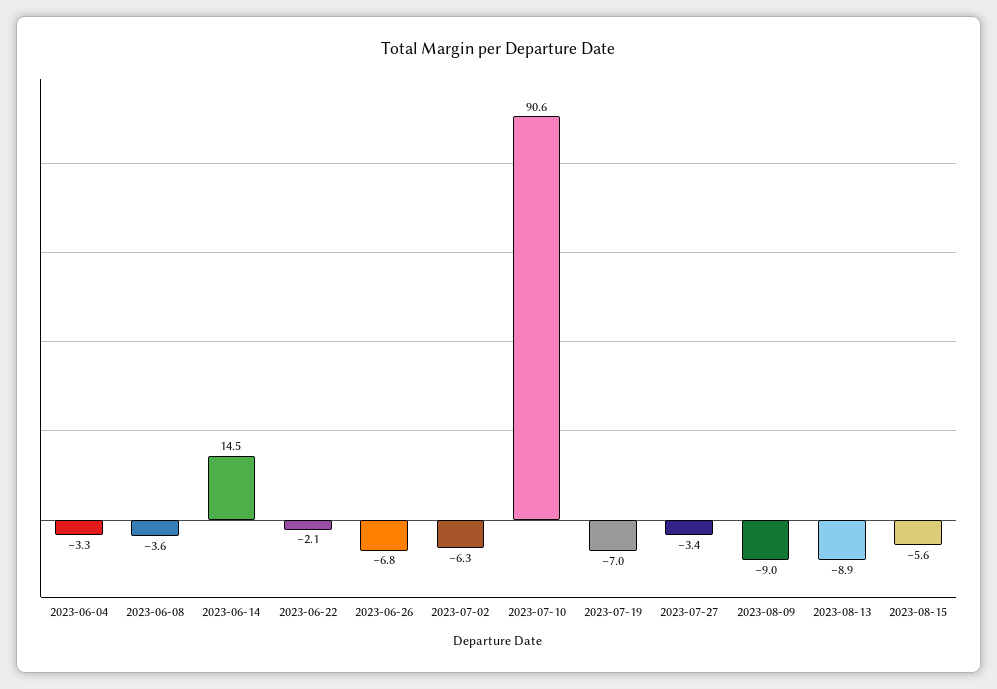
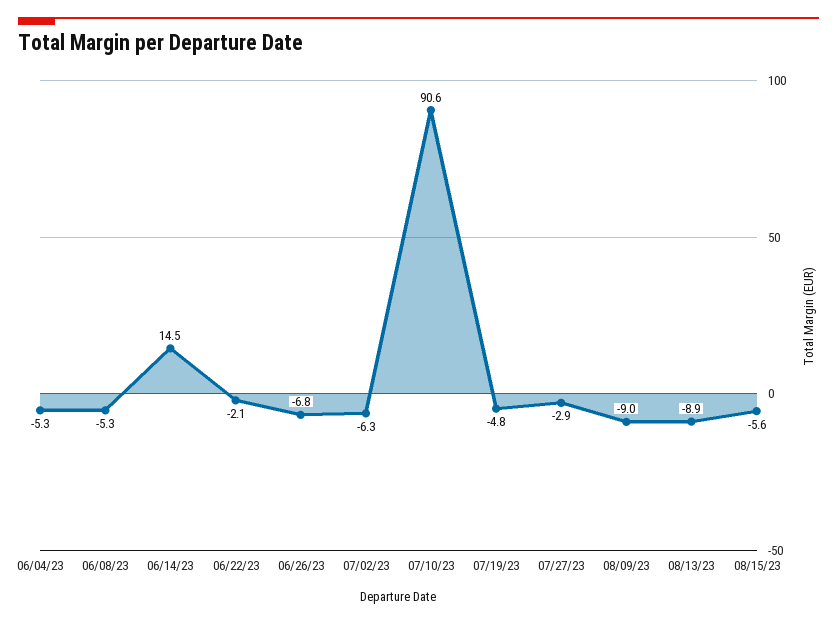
  {
-   "2023-06-04": -3.3,
+   "2023-06-04": -5.3,
-   "2023-06-08": -3.6,
+   "2023-06-08": -5.3,
    "2023-06-14": 14.5,
    "2023-06-22": -2.1,
    "2023-06-26": -6.8,
    "2023-07-02": -6.3,
    "2023-07-10": 90.6,
-   "2023-07-19": -7,
+   "2023-07-19": -4.8,
-   "2023-07-27": -3.4,
+   "2023-07-27": -2.9,
    "2023-08-09": -9,
    "2023-08-13": -8.9,
    "2023-08-15": -5.6
  }

